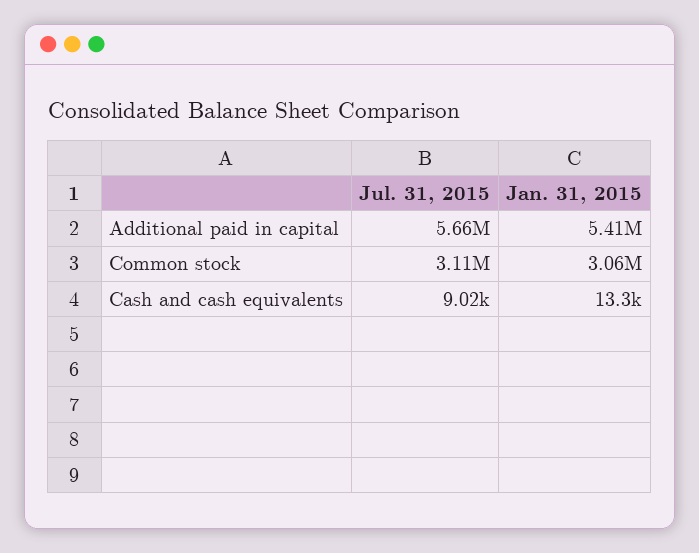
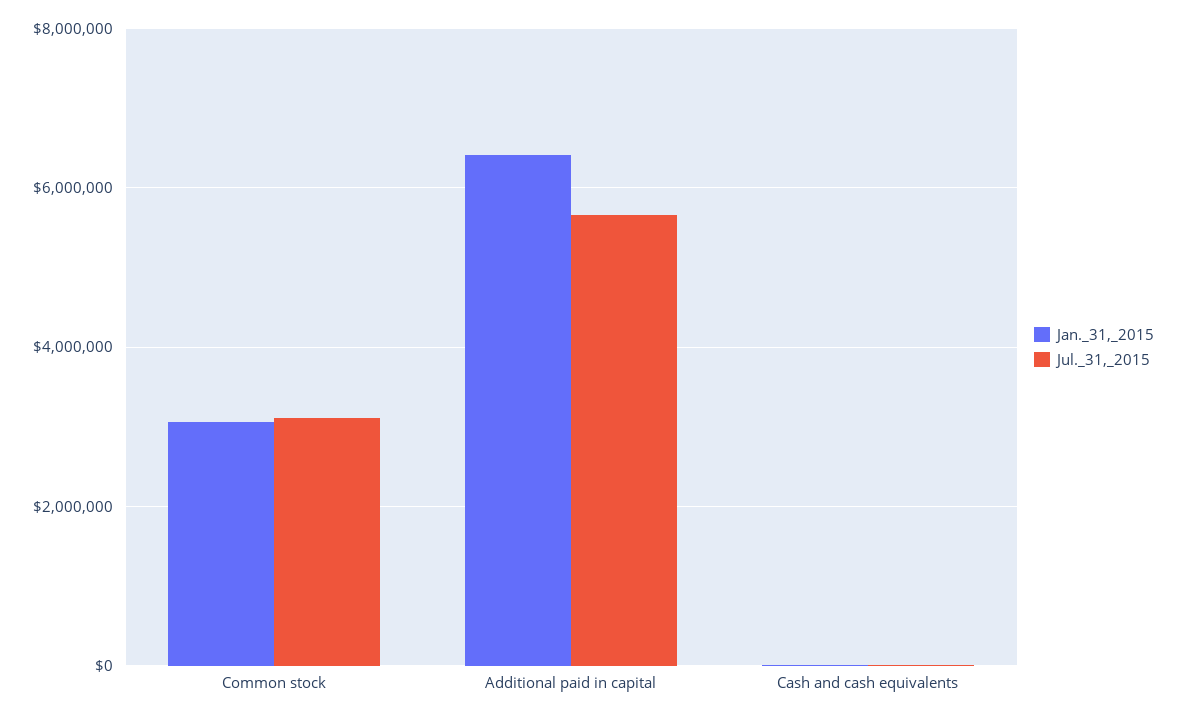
  {
    "Jul. 31, 2015": {
      "Additional paid in capital": 5660000,
      "Common stock": 3110000,
      "Cash and cash equivalents": 9020
    },
    "Jan. 31, 2015": {
-     "Additional paid in capital": 5410000,
+     "Additional paid in capital": 6400000,
      "Common stock": 3060000,
      "Cash and cash equivalents": 13300
    }
  }

